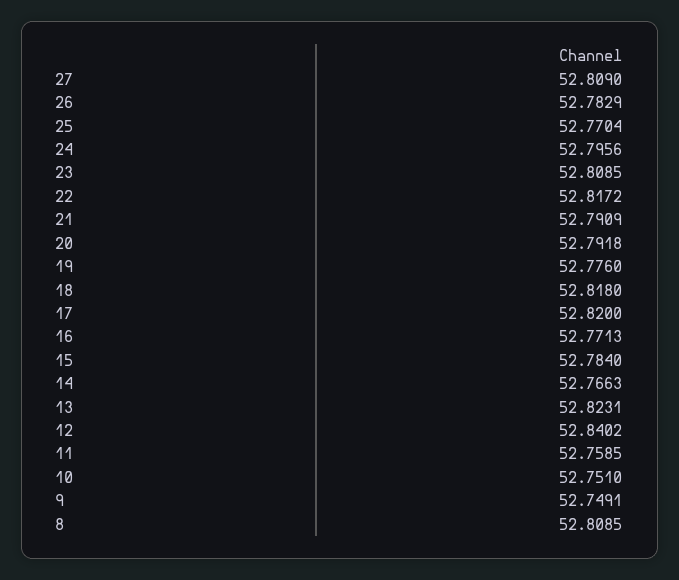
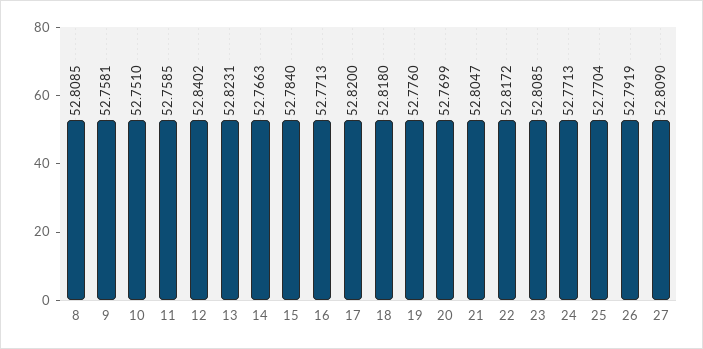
  {
    "27": 52.809,
-   "26": 52.7829,
+   "26": 52.7919,
    "25": 52.7704,
-   "24": 52.7956,
+   "24": 52.7713,
    "23": 52.8085,
    "22": 52.8172,
-   "21": 52.7909,
+   "21": 52.8047,
-   "20": 52.7918,
+   "20": 52.7699,
    "19": 52.776,
    "18": 52.818,
    "17": 52.82,
    "16": 52.7713,
    "15": 52.784,
    "14": 52.7663,
    "13": 52.8231,
    "12": 52.8402,
    "11": 52.7585,
    "10": 52.751,
-   "9": 52.7491,
+   "9": 52.7581,
    "8": 52.8085
  }

